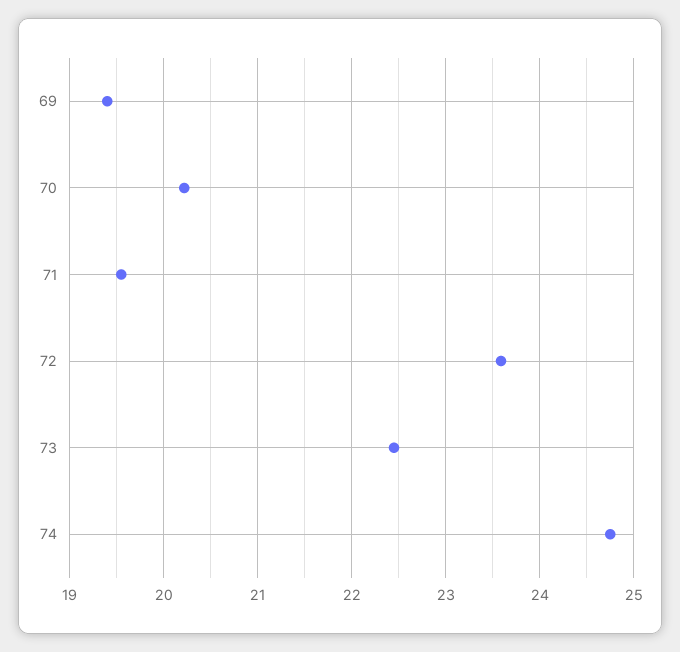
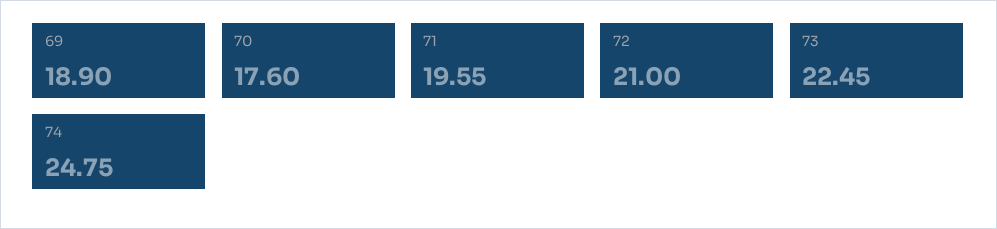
  {
-   "69": 19.4,
+   "69": 18.9,
-   "70": 20.2,
+   "70": 17.6,
    "71": 19.55,
-   "72": 23.6,
+   "72": 21,
    "73": 22.45,
    "74": 24.75
  }

